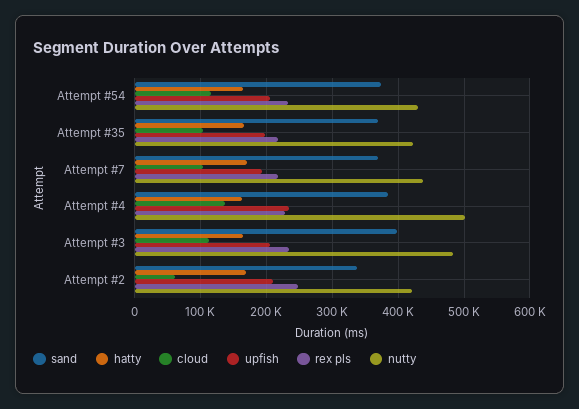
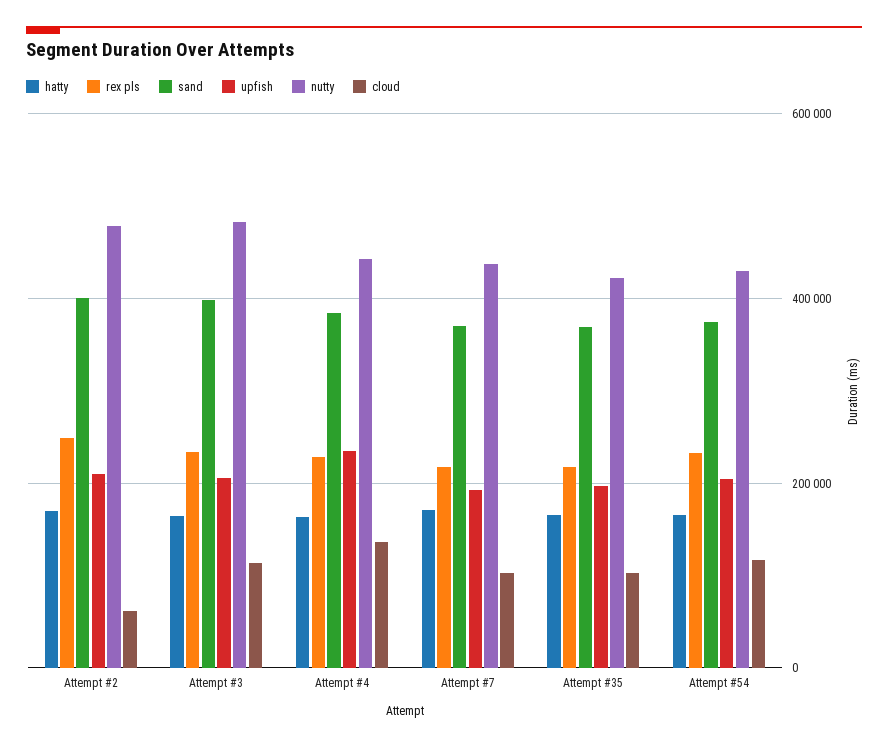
  {
    "sand": {
      "Attempt #54": 370000,
      "Attempt #35": 370000,
      "Attempt #7": 370000,
      "Attempt #4": 380000,
      "Attempt #3": 400000,
-     "Attempt #2": 340000
+     "Attempt #2": 400000
    },
    "hatty": {
      "Attempt #54": 170000,
      "Attempt #35": 170000,
      "Attempt #7": 170000,
      "Attempt #4": 160000,
      "Attempt #3": 160000,
      "Attempt #2": 170000
    },
    "cloud": {
      "Attempt #54": 120000,
      "Attempt #35": 100000,
      "Attempt #7": 100000,
      "Attempt #4": 140000,
      "Attempt #3": 110000,
      "Attempt #2": 60000
    },
    "upfish": {
      "Attempt #54": 200000,
      "Attempt #35": 200000,
      "Attempt #7": 190000,
      "Attempt #4": 230000,
      "Attempt #3": 210000,
      "Attempt #2": 210000
    },
    "rex pls": {
      "Attempt #54": 230000,
      "Attempt #35": 220000,
      "Attempt #7": 220000,
      "Attempt #4": 230000,
      "Attempt #3": 230000,
      "Attempt #2": 250000
    },
    "nutty": {
      "Attempt #54": 430000,
      "Attempt #35": 420000,
      "Attempt #7": 440000,
-     "Attempt #4": 500000,
+     "Attempt #4": 440000,
      "Attempt #3": 480000,
-     "Attempt #2": 420000
+     "Attempt #2": 480000
    }
  }

